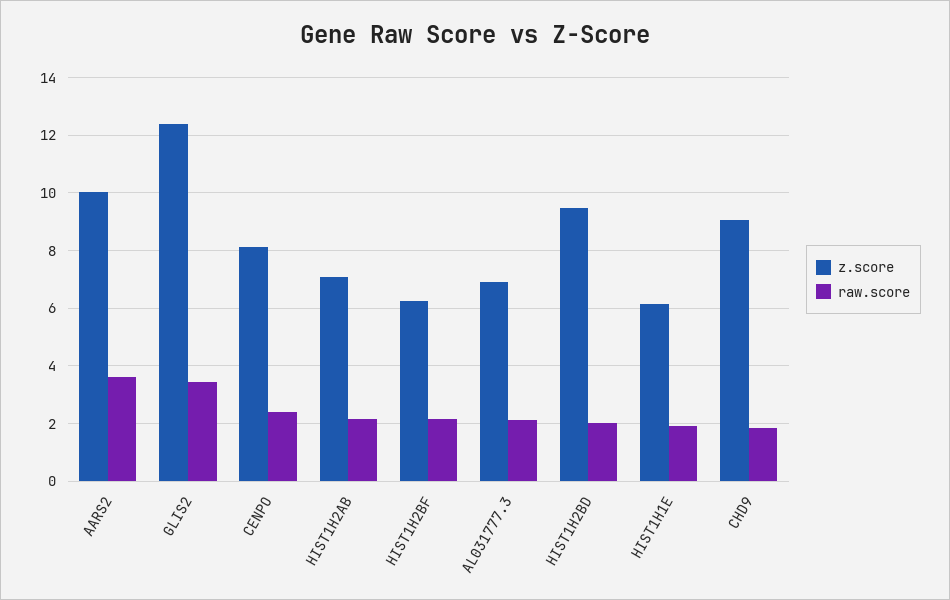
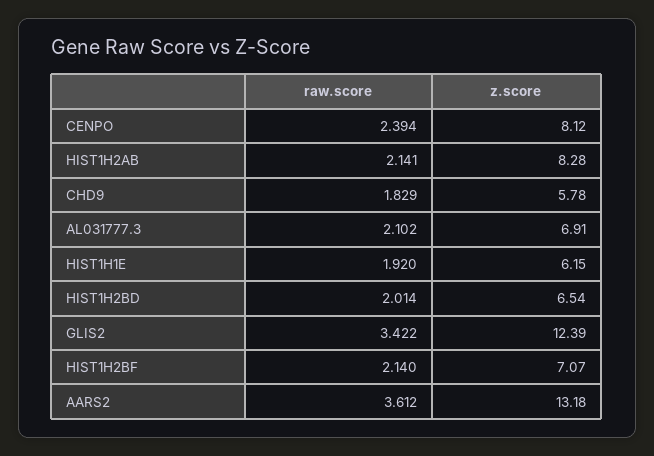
  {
    "z.score": {
-     "AARS2": 10,
+     "AARS2": 13.18,
      "GLIS2": 12.39,
      "CENPO": 8.12,
-     "HIST1H2AB": 7,
+     "HIST1H2AB": 8.28,
-     "HIST1H2BF": 6.25,
+     "HIST1H2BF": 7.07,
      "AL031777.3": 6.91,
-     "HIST1H2BD": 9.5,
+     "HIST1H2BD": 6.54,
      "HIST1H1E": 6.15,
-     "CHD9": 9
+     "CHD9": 5.78
    },
    "raw.score": {
      "AARS2": 3.612,
      "GLIS2": 3.422,
      "CENPO": 2.394,
      "HIST1H2AB": 2.141,
      "HIST1H2BF": 2.14,
      "AL031777.3": 2.102,
      "HIST1H2BD": 2.014,
      "HIST1H1E": 1.92,
      "CHD9": 1.829
    }
  }

